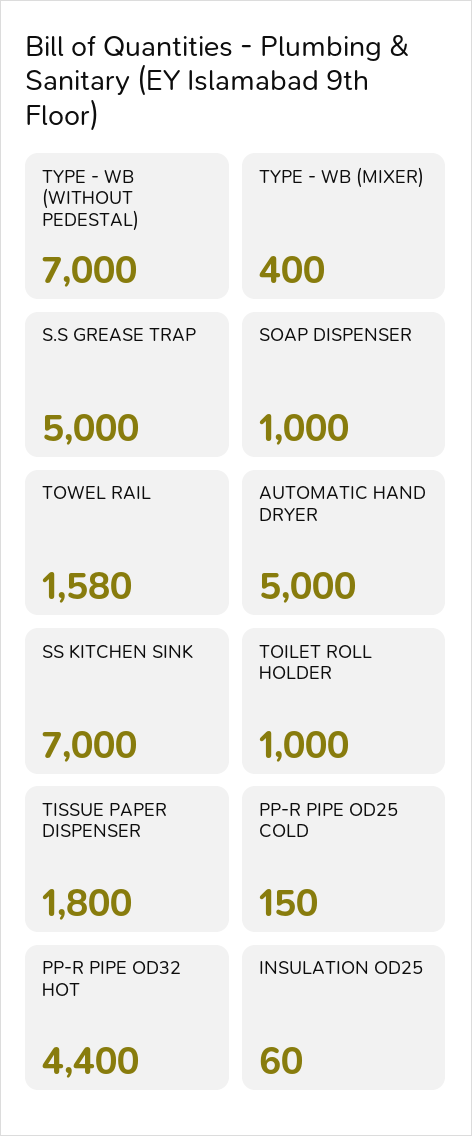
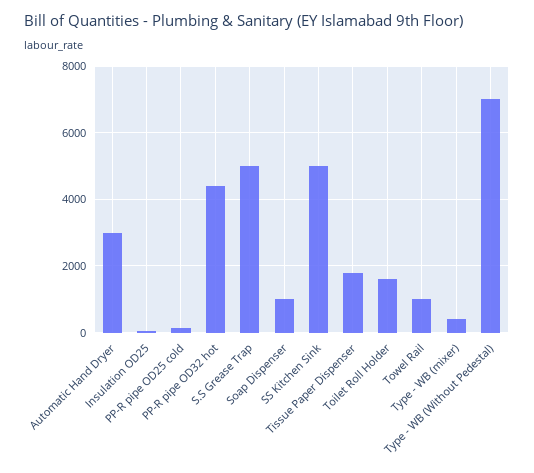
  {
    "TYPE - WB (WITHOUT PEDESTAL)": 7000,
    "TYPE - WB (MIXER)": 400,
    "S.S GREASE TRAP": 5000,
    "SOAP DISPENSER": 1000,
-   "TOWEL RAIL": 1580,
+   "TOWEL RAIL": 1000,
-   "AUTOMATIC HAND DRYER": 5000,
+   "AUTOMATIC HAND DRYER": 3000,
-   "SS KITCHEN SINK": 7000,
+   "SS KITCHEN SINK": 5000,
-   "TOILET ROLL HOLDER": 1000,
+   "TOILET ROLL HOLDER": 1600,
    "TISSUE PAPER DISPENSER": 1800,
    "PP-R PIPE OD25 COLD": 150,
    "PP-R PIPE OD32 HOT": 4400,
    "INSULATION OD25": 60
  }

